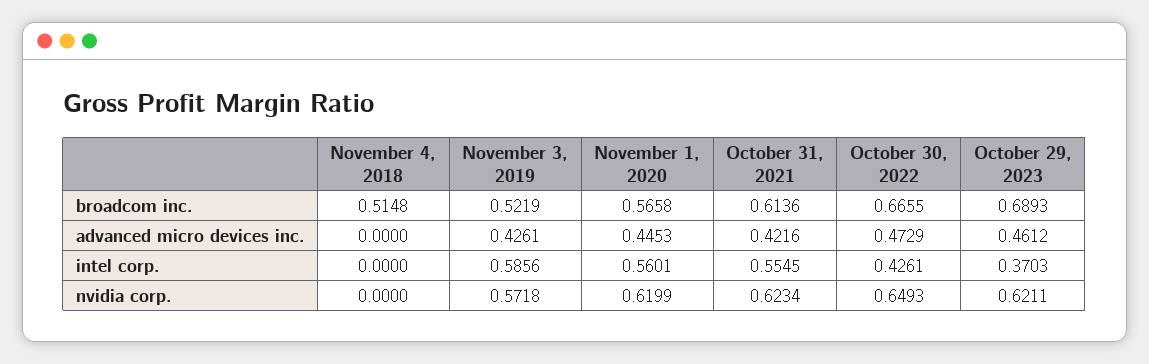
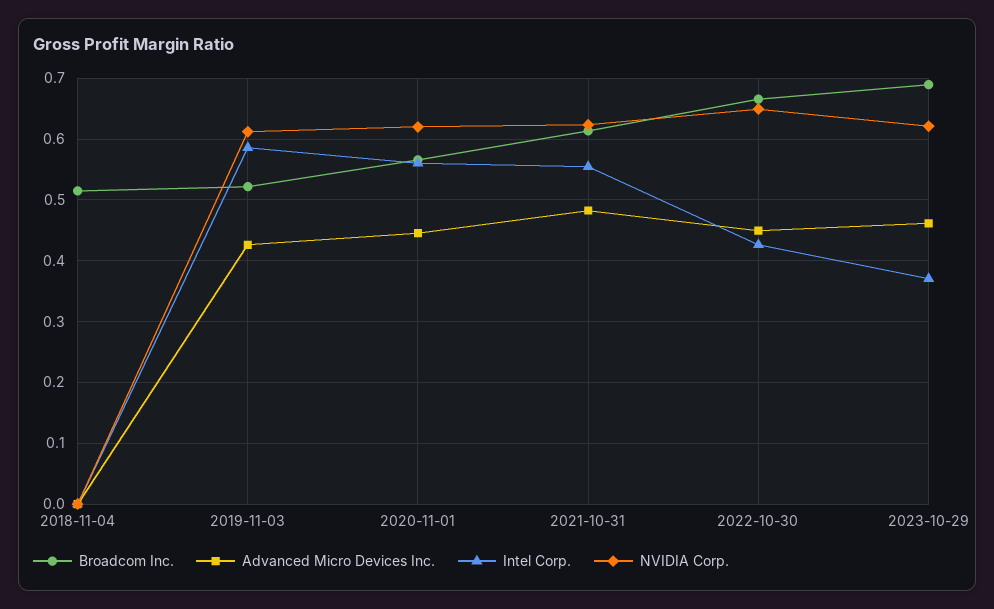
  {
    "broadcom inc.": {
      "November 4, 2018": 0.5148,
      "November 3, 2019": 0.5219,
      "November 1, 2020": 0.5658,
      "October 31, 2021": 0.6136,
      "October 30, 2022": 0.6655,
      "October 29, 2023": 0.6893
    },
    "advanced micro devices inc.": {
      "November 4, 2018": 0,
      "November 3, 2019": 0.4261,
      "November 1, 2020": 0.4453,
-     "October 31, 2021": 0.4216,
+     "October 31, 2021": 0.48,
-     "October 30, 2022": 0.4729,
+     "October 30, 2022": 0.45,
      "October 29, 2023": 0.4612
    },
    "intel corp.": {
      "November 4, 2018": 0,
      "November 3, 2019": 0.5856,
      "November 1, 2020": 0.5601,
      "October 31, 2021": 0.5545,
      "October 30, 2022": 0.4261,
      "October 29, 2023": 0.3703
    },
    "nvidia corp.": {
      "November 4, 2018": 0,
-     "November 3, 2019": 0.5718,
+     "November 3, 2019": 0.61,
      "November 1, 2020": 0.6199,
      "October 31, 2021": 0.6234,
      "October 30, 2022": 0.6493,
      "October 29, 2023": 0.6211
    }
  }

